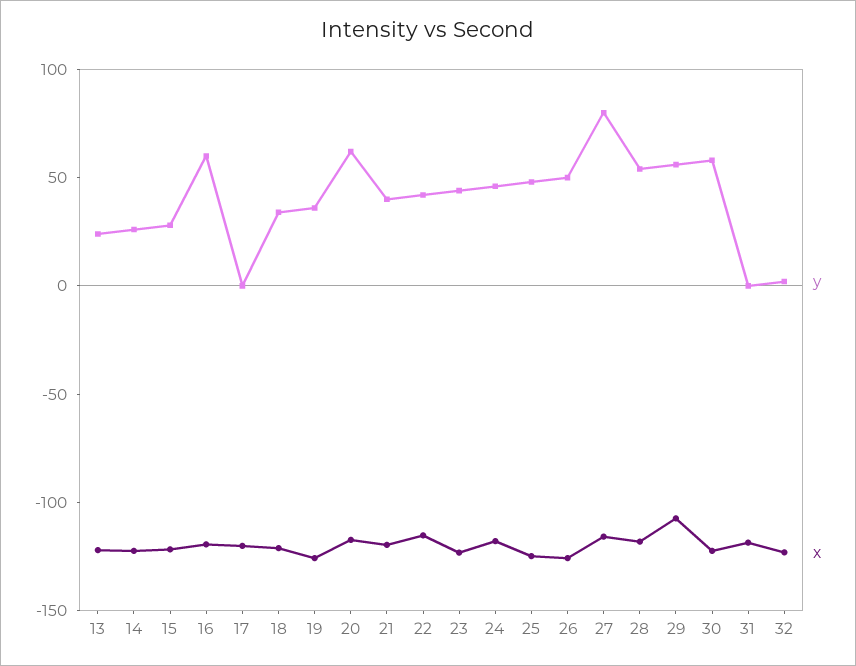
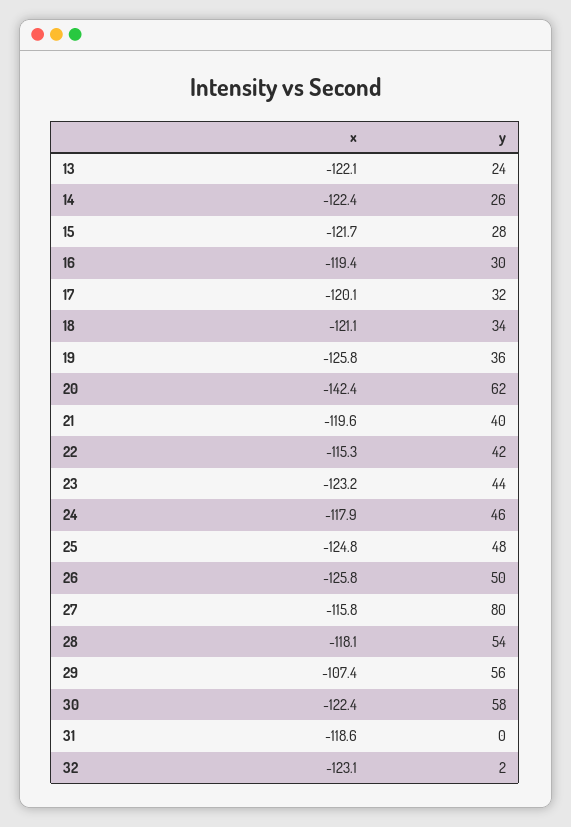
  {
    "y": {
      "13": 24,
      "14": 26,
      "15": 28,
-     "16": 60,
+     "16": 30,
-     "17": 0,
+     "17": 32,
      "18": 34,
      "19": 36,
      "20": 62,
      "21": 40,
      "22": 42,
      "23": 44,
      "24": 46,
      "25": 48,
      "26": 50,
      "27": 80,
      "28": 54,
      "29": 56,
      "30": 58,
      "31": 0,
      "32": 2
    },
    "x": {
      "13": -122.1,
      "14": -122.4,
      "15": -121.7,
      "16": -119.4,
      "17": -120.1,
      "18": -121.1,
      "19": -125.8,
-     "20": -120,
+     "20": -142.4,
      "21": -119.6,
      "22": -115.3,
      "23": -123.2,
      "24": -117.9,
      "25": -124.8,
      "26": -125.8,
      "27": -115.8,
      "28": -118.1,
      "29": -107.4,
      "30": -122.4,
      "31": -118.6,
      "32": -123.1
    }
  }

